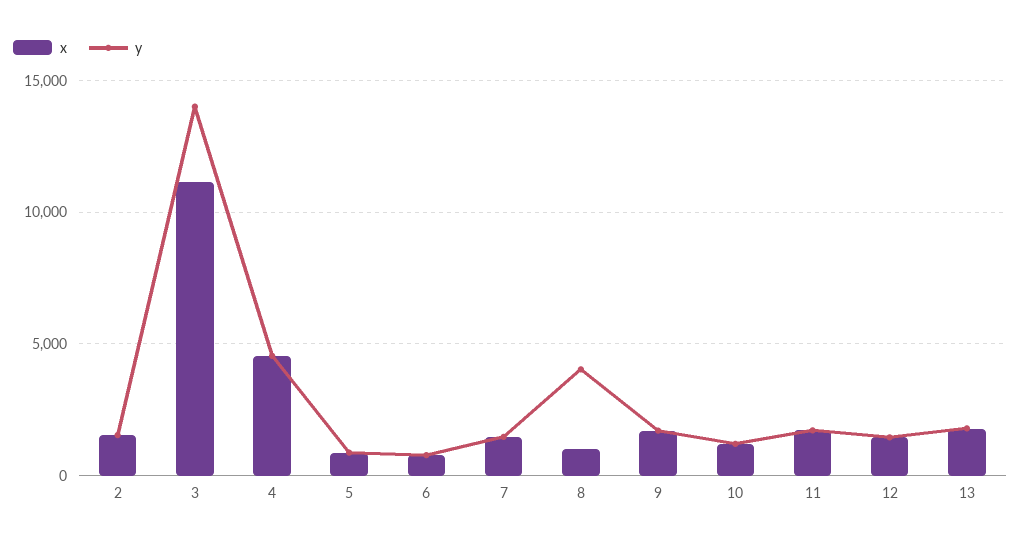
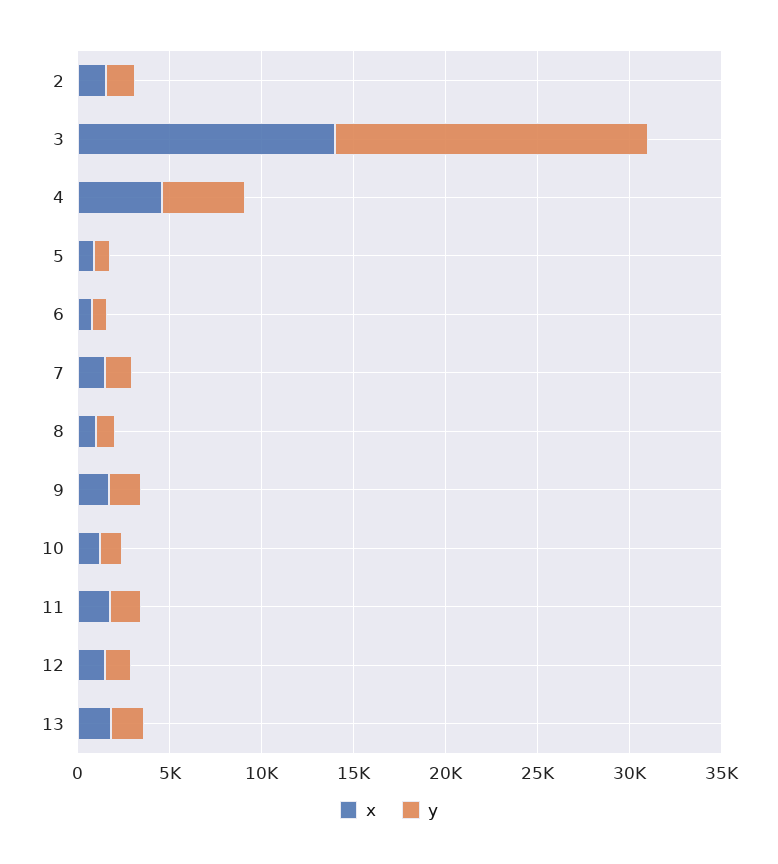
  {
    "x": {
      "2": 1500,
-     "3": 11000,
+     "3": 14000,
      "4": 4500,
      "5": 1000,
      "6": 1000,
      "7": 1500,
      "8": 1000,
      "9": 1500,
      "10": 1000,
      "11": 1500,
      "12": 1500,
      "13": 2000
    },
    "y": {
      "2": 1500,
-     "3": 14000,
+     "3": 17000,
      "4": 4500,
      "5": 1000,
      "6": 1000,
      "7": 1500,
-     "8": 4000,
+     "8": 1000,
      "9": 1500,
      "10": 1000,
      "11": 1500,
      "12": 1500,
      "13": 2000
    }
  }

